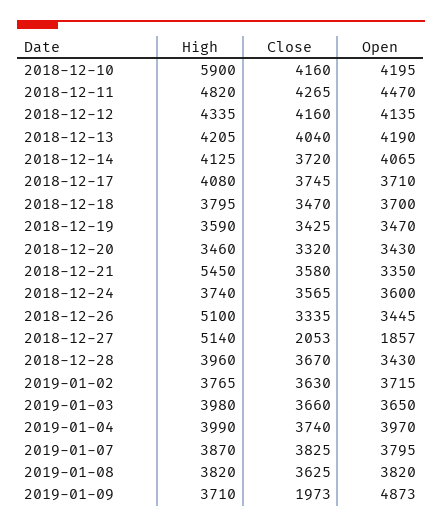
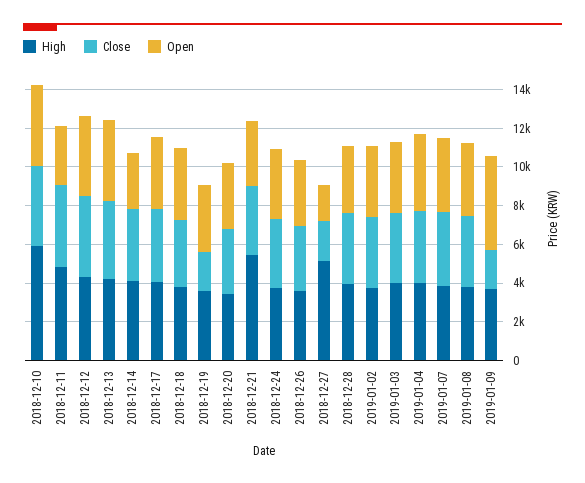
  {
    "High": {
      "2018-12-10": 5900,
      "2018-12-11": 4820,
      "2018-12-12": 4335,
      "2018-12-13": 4205,
      "2018-12-14": 4125,
      "2018-12-17": 4080,
      "2018-12-18": 3795,
      "2018-12-19": 3590,
      "2018-12-20": 3460,
      "2018-12-21": 5450,
      "2018-12-24": 3740,
-     "2018-12-26": 5100,
+     "2018-12-26": 3500,
      "2018-12-27": 5140,
      "2018-12-28": 3960,
      "2019-01-02": 3765,
      "2019-01-03": 3980,
      "2019-01-04": 3990,
      "2019-01-07": 3870,
      "2019-01-08": 3820,
      "2019-01-09": 3710
    },
    "Close": {
      "2018-12-10": 4160,
      "2018-12-11": 4265,
      "2018-12-12": 4160,
      "2018-12-13": 4040,
      "2018-12-14": 3720,
      "2018-12-17": 3745,
      "2018-12-18": 3470,
-     "2018-12-19": 3425,
+     "2018-12-19": 2000,
      "2018-12-20": 3320,
      "2018-12-21": 3580,
      "2018-12-24": 3565,
      "2018-12-26": 3335,
      "2018-12-27": 2053,
      "2018-12-28": 3670,
      "2019-01-02": 3630,
      "2019-01-03": 3660,
      "2019-01-04": 3740,
      "2019-01-07": 3825,
      "2019-01-08": 3625,
      "2019-01-09": 1973
    },
    "Open": {
      "2018-12-10": 4195,
-     "2018-12-11": 4470,
+     "2018-12-11": 3000,
      "2018-12-12": 4135,
      "2018-12-13": 4190,
-     "2018-12-14": 4065,
+     "2018-12-14": 3000,
      "2018-12-17": 3710,
      "2018-12-18": 3700,
      "2018-12-19": 3470,
      "2018-12-20": 3430,
      "2018-12-21": 3350,
      "2018-12-24": 3600,
      "2018-12-26": 3445,
      "2018-12-27": 1857,
      "2018-12-28": 3430,
      "2019-01-02": 3715,
      "2019-01-03": 3650,
      "2019-01-04": 3970,
      "2019-01-07": 3795,
      "2019-01-08": 3820,
      "2019-01-09": 4873
    }
  }

